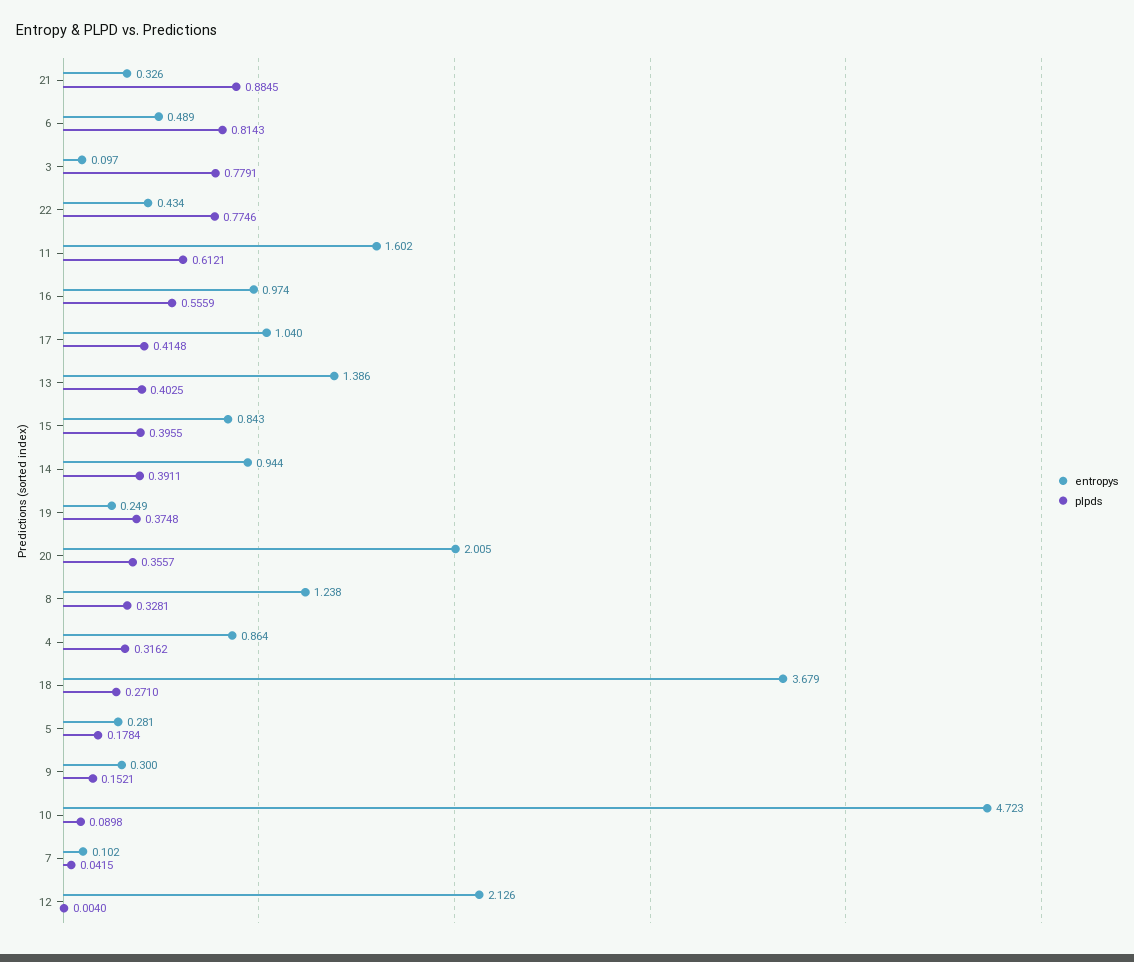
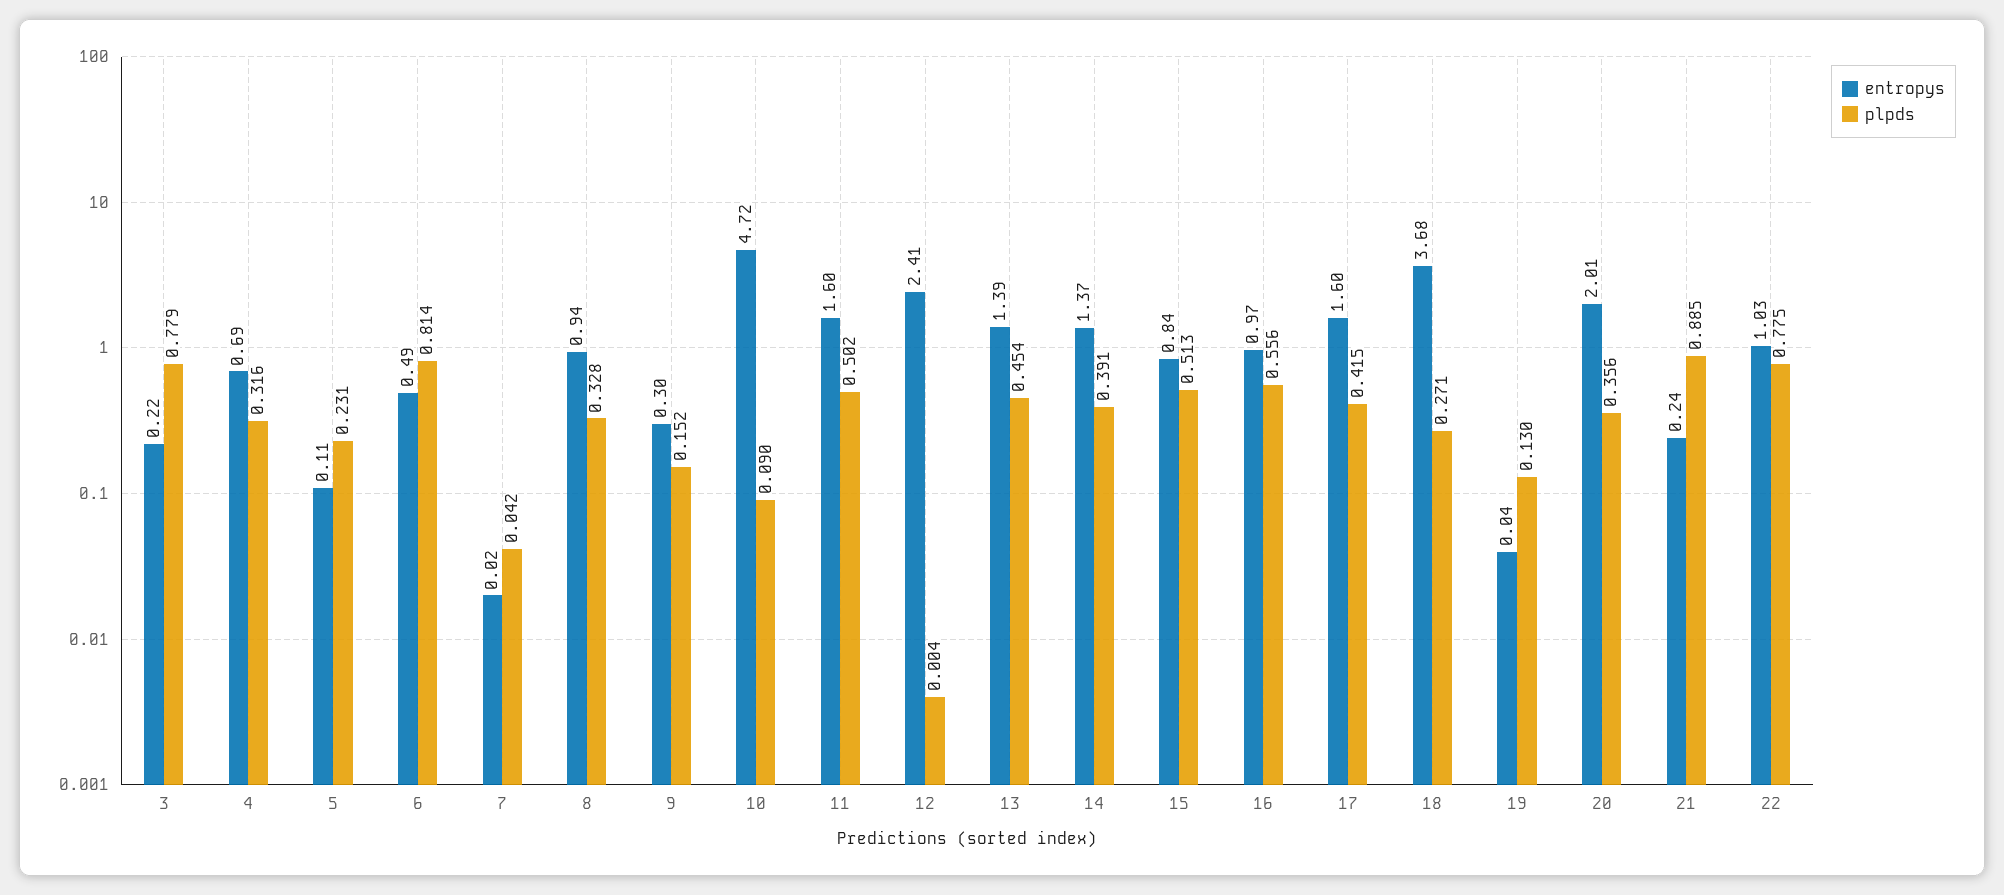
  {
    "entropys": {
-     "21": 0.326,
+     "21": 0.24,
      "6": 0.489,
-     "3": 0.097,
+     "3": 0.22,
-     "22": 0.434,
+     "22": 1.03,
      "11": 1.602,
      "16": 0.974,
-     "17": 1.04,
+     "17": 1.6,
      "13": 1.386,
      "15": 0.843,
-     "14": 0.944,
+     "14": 1.37,
-     "19": 0.249,
+     "19": 0.04,
      "20": 2.005,
-     "8": 1.238,
+     "8": 0.94,
-     "4": 0.864,
+     "4": 0.69,
      "18": 3.679,
-     "5": 0.281,
+     "5": 0.11,
      "9": 0.3,
      "10": 4.723,
-     "7": 0.102,
+     "7": 0.02,
-     "12": 2.126
+     "12": 2.41
    },
    "plpds": {
      "21": 0.8845,
      "6": 0.8143,
      "3": 0.7791,
      "22": 0.7746,
-     "11": 0.6121,
+     "11": 0.502,
      "16": 0.5559,
      "17": 0.4148,
-     "13": 0.4025,
+     "13": 0.454,
-     "15": 0.3955,
+     "15": 0.513,
      "14": 0.3911,
-     "19": 0.3748,
+     "19": 0.13,
      "20": 0.3557,
      "8": 0.3281,
      "4": 0.3162,
      "18": 0.271,
-     "5": 0.1784,
+     "5": 0.231,
      "9": 0.1521,
      "10": 0.0898,
      "7": 0.0415,
      "12": 0.004
    }
  }

